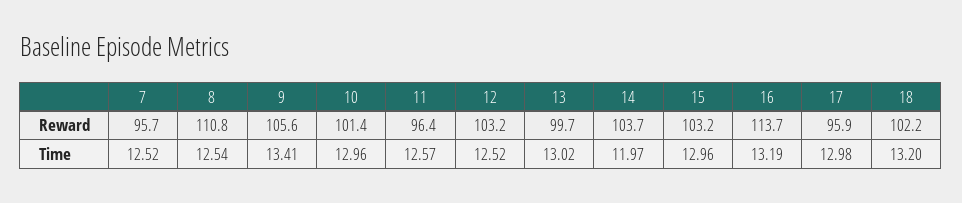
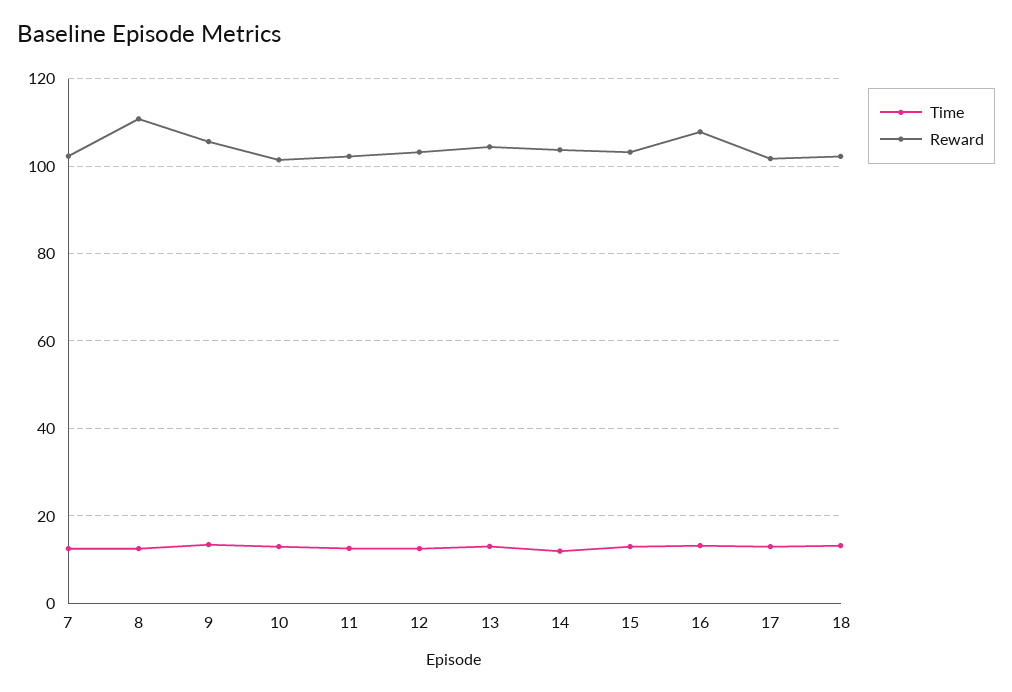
  {
    "Reward": {
-     "7": 95.7,
+     "7": 102,
      "8": 110.8,
      "9": 105.6,
      "10": 101.4,
-     "11": 96.4,
+     "11": 102,
      "12": 103.2,
-     "13": 99.7,
+     "13": 104,
      "14": 103.7,
      "15": 103.2,
-     "16": 113.7,
+     "16": 108,
-     "17": 95.9,
+     "17": 102,
      "18": 102.2
    },
    "Time": {
      "7": 12.52,
      "8": 12.54,
      "9": 13.41,
      "10": 12.96,
      "11": 12.57,
      "12": 12.52,
      "13": 13.02,
      "14": 11.97,
      "15": 12.96,
      "16": 13.19,
      "17": 12.98,
      "18": 13.2
    }
  }

